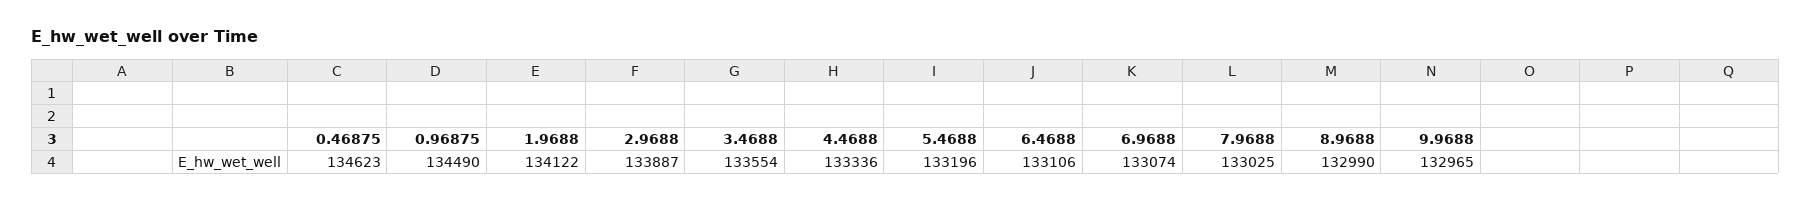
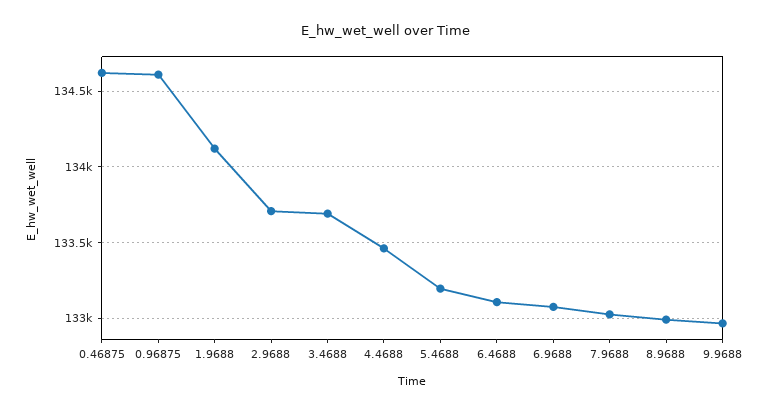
  {
    "0.46875": 134623,
-   "0.96875": 134490,
+   "0.96875": 134600,
    "1.9688": 134122,
-   "2.9688": 133887,
+   "2.9688": 133700,
-   "3.4688": 133554,
+   "3.4688": 133700,
-   "4.4688": 133336,
+   "4.4688": 133450,
    "5.4688": 133196,
    "6.4688": 133106,
    "6.9688": 133074,
    "7.9688": 133025,
    "8.9688": 132990,
    "9.9688": 132965
  }

